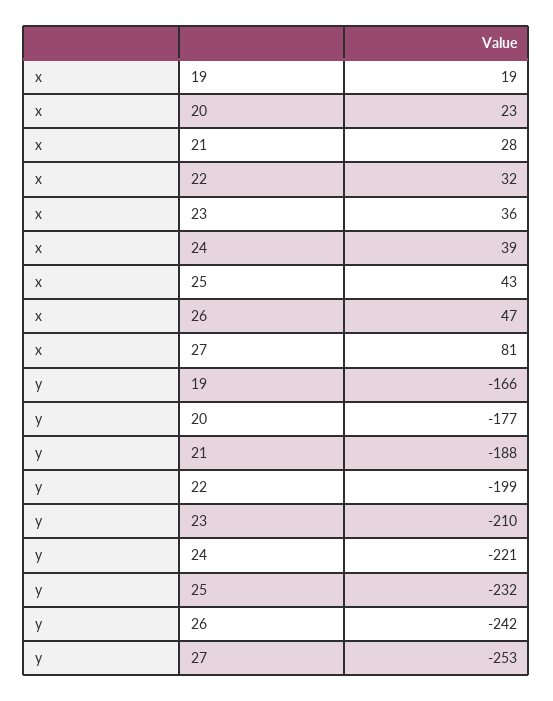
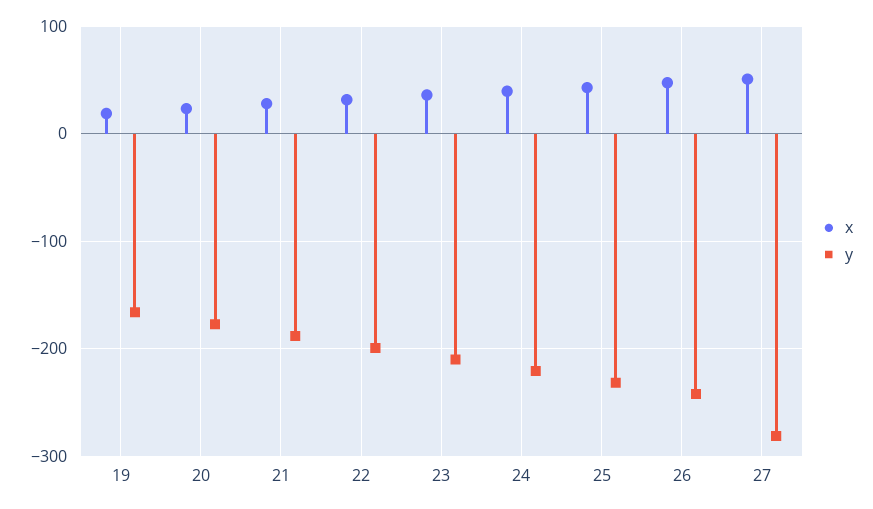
  {
    "x": {
      "19": 19,
      "20": 23,
      "21": 28,
      "22": 32,
      "23": 36,
      "24": 39,
      "25": 43,
      "26": 47,
-     "27": 81
+     "27": 50
    },
    "y": {
      "19": -166,
      "20": -177,
      "21": -188,
      "22": -199,
      "23": -210,
      "24": -221,
      "25": -232,
      "26": -242,
-     "27": -253
+     "27": -280
    }
  }

